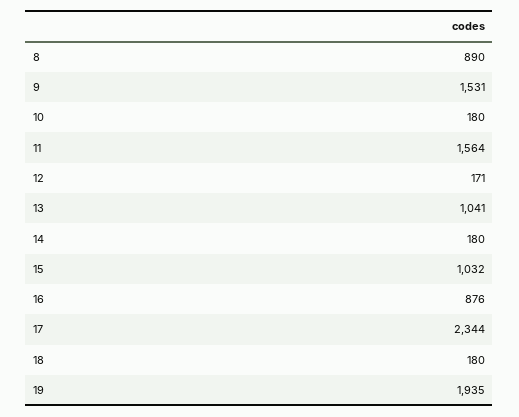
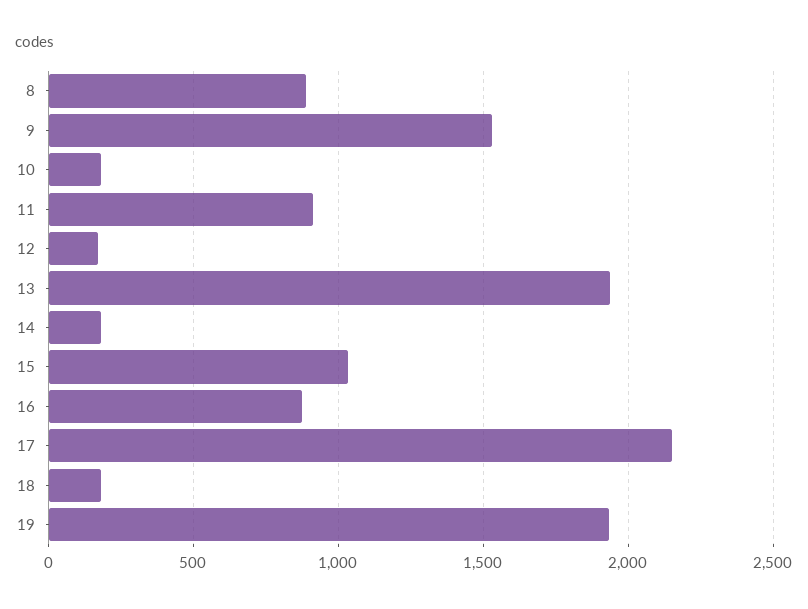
  {
    "8": 890,
    "9": 1531,
    "10": 180,
-   "11": 1564,
+   "11": 900,
    "12": 171,
-   "13": 1041,
+   "13": 1950,
    "14": 180,
    "15": 1032,
    "16": 876,
-   "17": 2344,
+   "17": 2150,
    "18": 180,
    "19": 1935
  }

